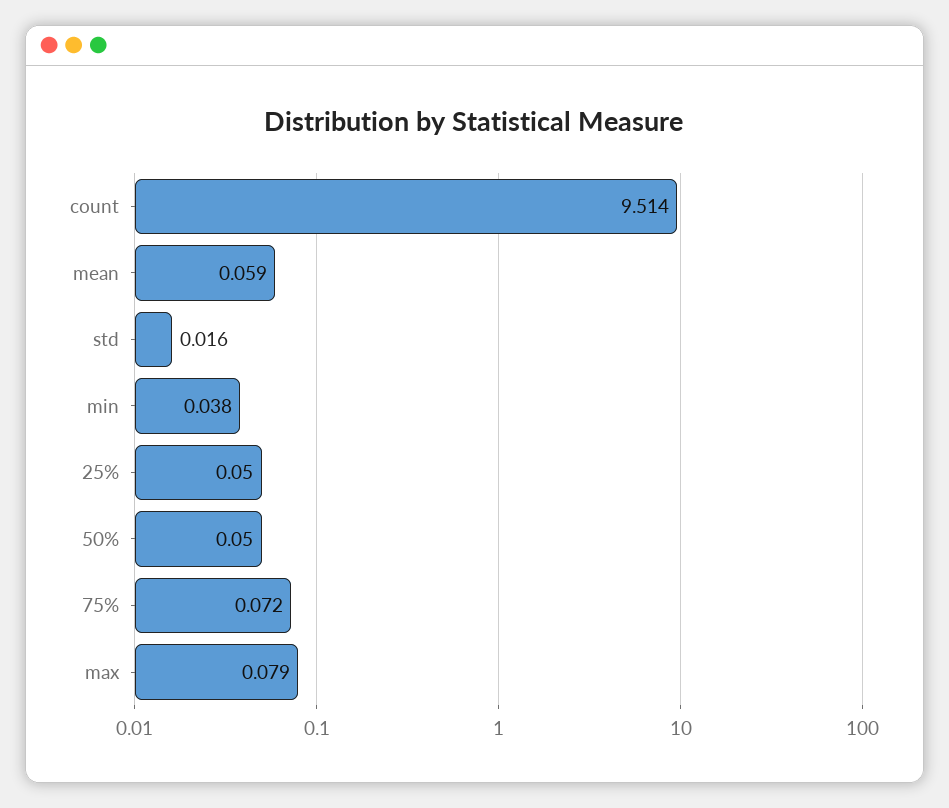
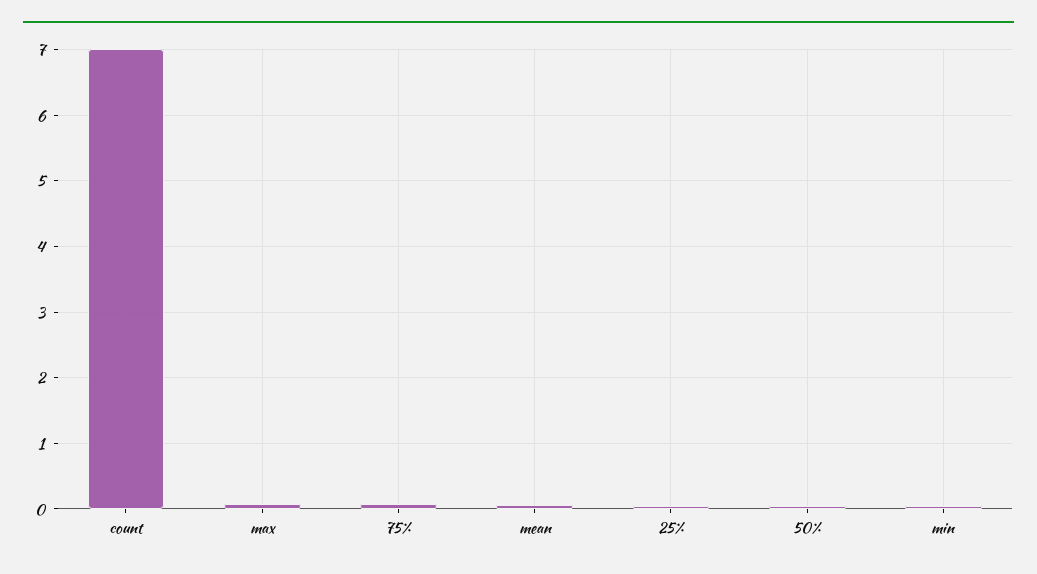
  {
-   "count": 9.514,
+   "count": 7,
    "mean": 0.059,
-   "std": 0.016,
    "min": 0.038,
    "25%": 0.05,
    "50%": 0.05,
    "75%": 0.072,
    "max": 0.079
  }

